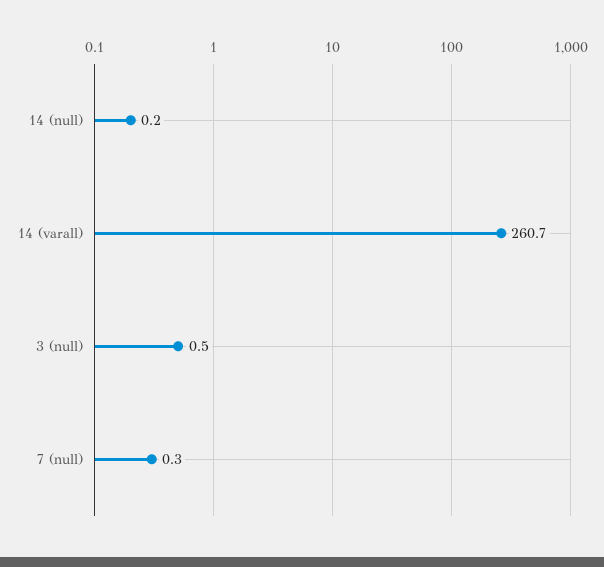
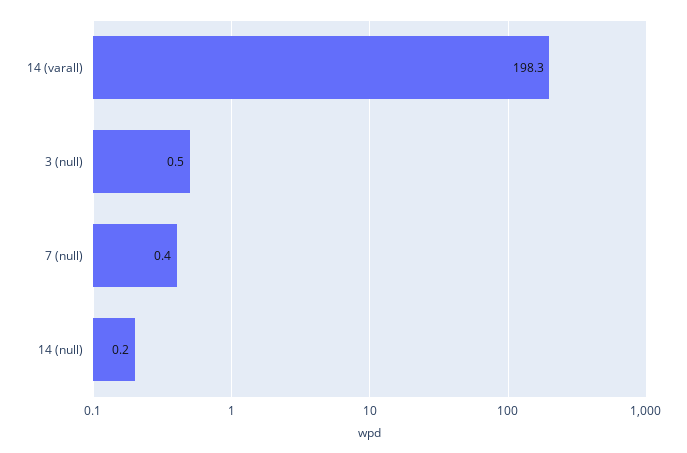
  {
    "14 (null)": 0.2,
-   "14 (varall)": 260.7,
+   "14 (varall)": 198.3,
    "3 (null)": 0.5,
-   "7 (null)": 0.3
+   "7 (null)": 0.4
  }

